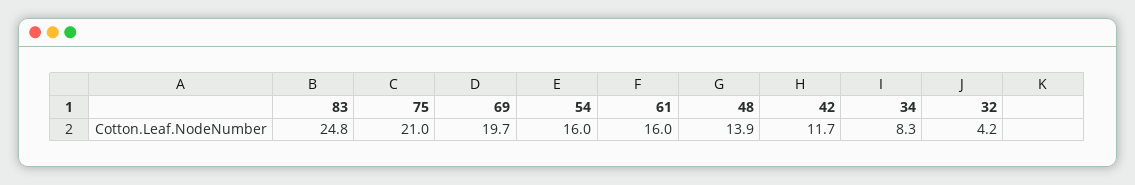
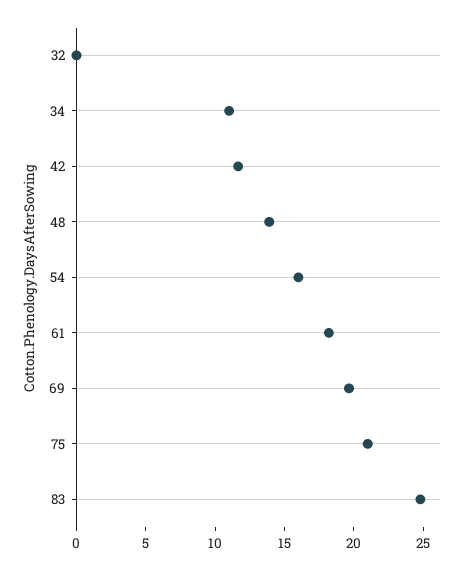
  {
    "83": 24.8,
    "75": 21,
    "69": 19.7,
    "54": 16,
-   "61": 16,
+   "61": 18,
    "48": 13.9,
    "42": 11.7,
-   "34": 8.3,
+   "34": 11,
-   "32": 4.2
+   "32": 0
  }

